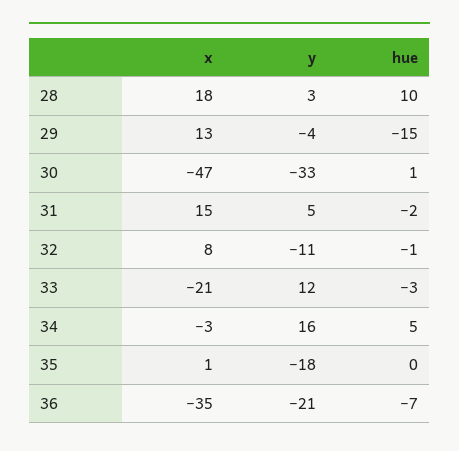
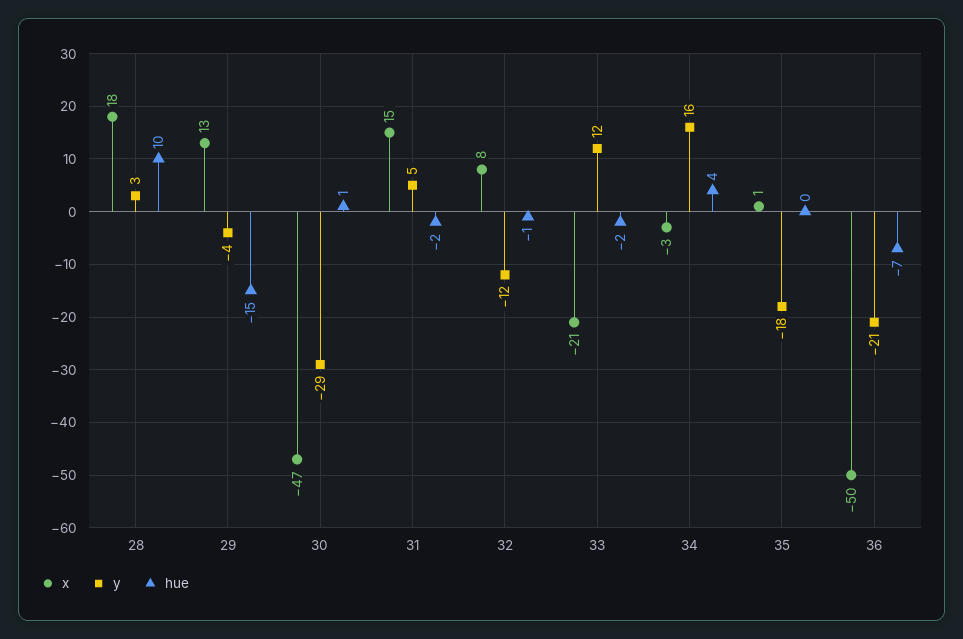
  {
    "x": {
      "28": 18,
      "29": 13,
      "30": -47,
      "31": 15,
      "32": 8,
      "33": -21,
      "34": -3,
      "35": 1,
-     "36": -35
+     "36": -50
    },
    "y": {
      "28": 3,
      "29": -4,
-     "30": -33,
+     "30": -29,
      "31": 5,
-     "32": -11,
+     "32": -12,
      "33": 12,
      "34": 16,
      "35": -18,
      "36": -21
    },
    "hue": {
      "28": 10,
      "29": -15,
      "30": 1,
      "31": -2,
      "32": -1,
-     "33": -3,
+     "33": -2,
-     "34": 5,
+     "34": 4,
      "35": 0,
      "36": -7
    }
  }

